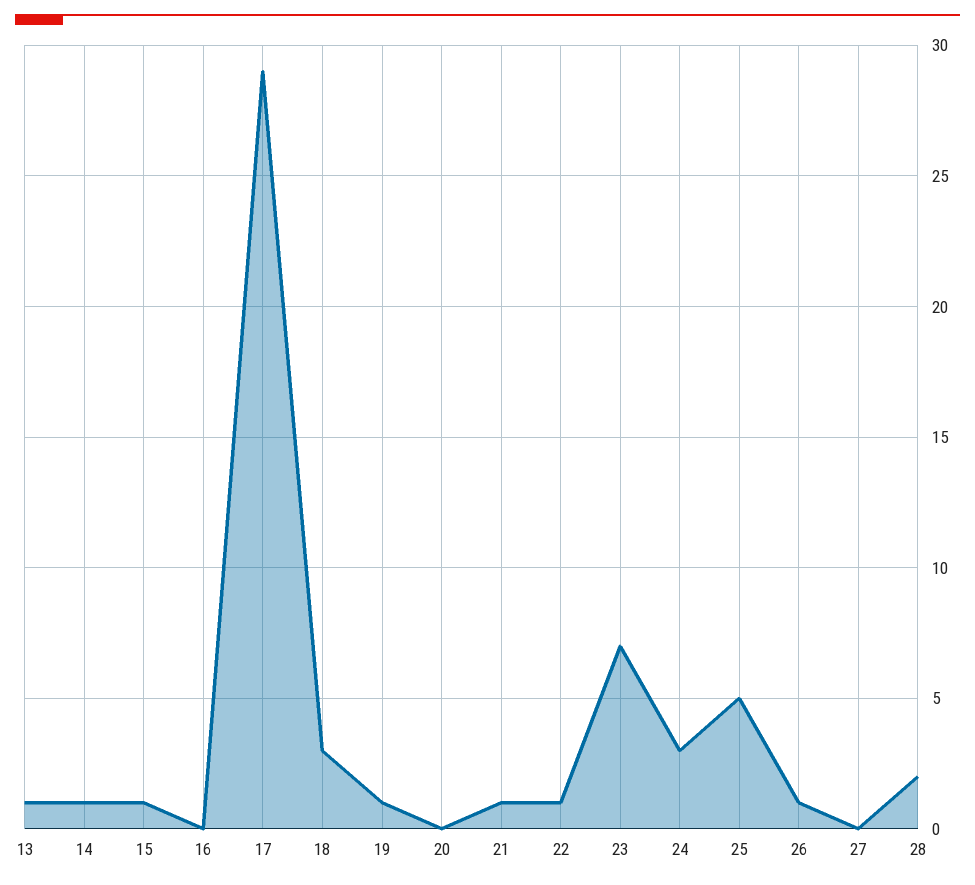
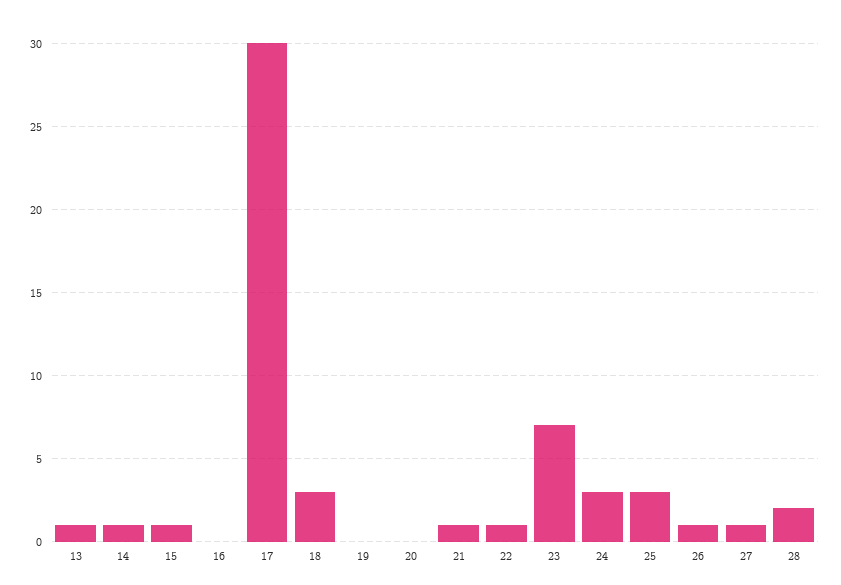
  {
    "13": 1,
    "14": 1,
    "15": 1,
    "16": 0,
-   "17": 29,
+   "17": 30,
    "18": 3,
-   "19": 1,
+   "19": 0,
    "20": 0,
    "21": 1,
    "22": 1,
    "23": 7,
    "24": 3,
-   "25": 5,
+   "25": 3,
    "26": 1,
-   "27": 0,
+   "27": 1,
    "28": 2
  }

